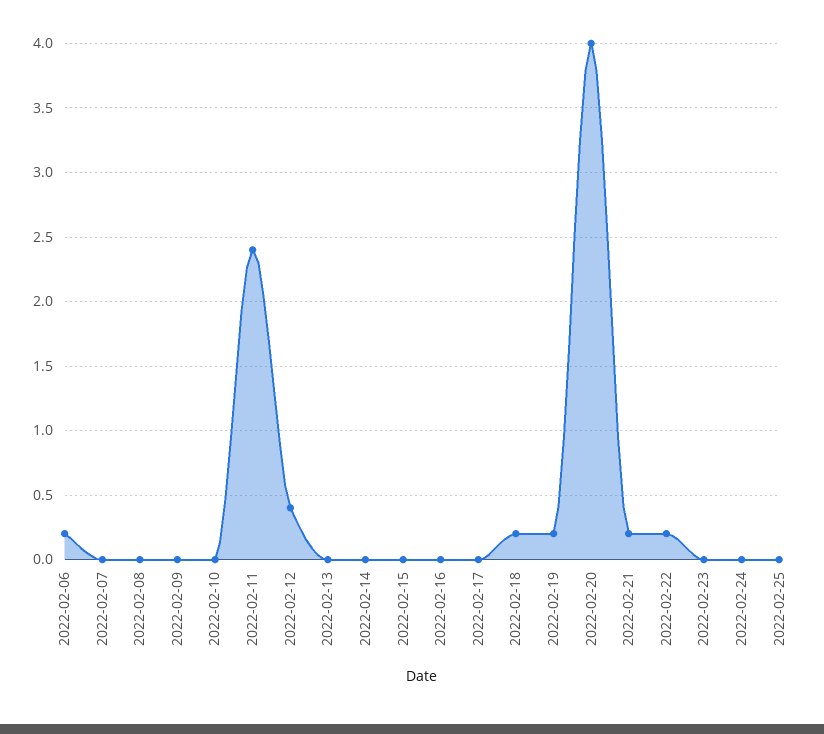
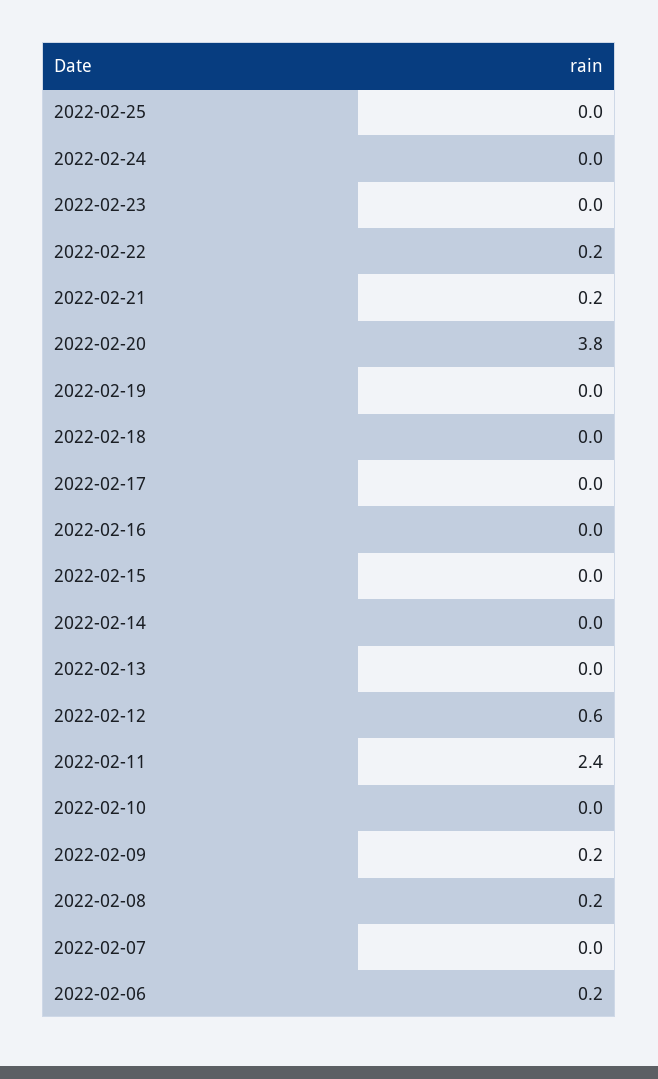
  {
    "2022-02-06": 0.2,
    "2022-02-07": 0,
-   "2022-02-08": 0,
+   "2022-02-08": 0.2,
-   "2022-02-09": 0,
+   "2022-02-09": 0.2,
    "2022-02-10": 0,
    "2022-02-11": 2.4,
-   "2022-02-12": 0.4,
+   "2022-02-12": 0.6,
    "2022-02-13": 0,
    "2022-02-14": 0,
    "2022-02-15": 0,
    "2022-02-16": 0,
    "2022-02-17": 0,
-   "2022-02-18": 0.2,
+   "2022-02-18": 0,
-   "2022-02-19": 0.2,
+   "2022-02-19": 0,
-   "2022-02-20": 4,
+   "2022-02-20": 3.8,
    "2022-02-21": 0.2,
    "2022-02-22": 0.2,
    "2022-02-23": 0,
    "2022-02-24": 0,
    "2022-02-25": 0
  }

